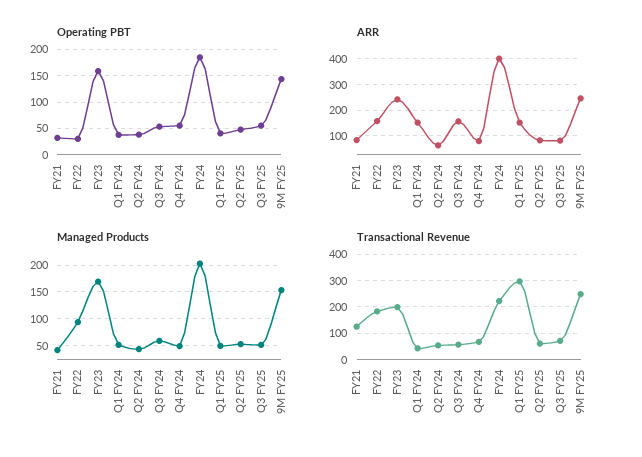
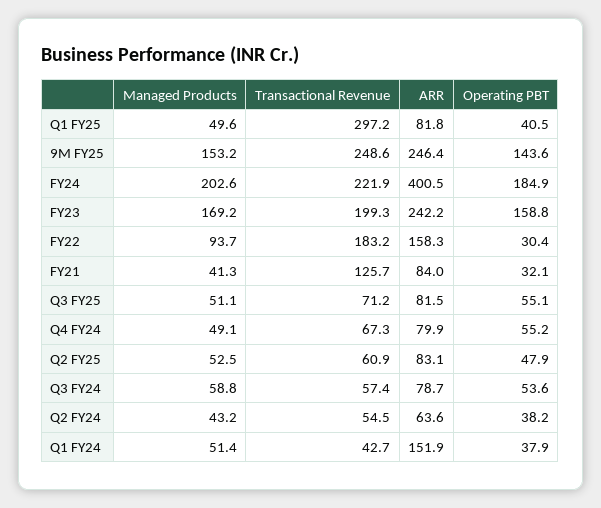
  {
    "Operating PBT": {
      "FY21": 32.1,
      "FY22": 30.4,
      "FY23": 158.8,
      "Q1 FY24": 37.9,
      "Q2 FY24": 38.2,
      "Q3 FY24": 53.6,
      "Q4 FY24": 55.2,
      "FY24": 184.9,
      "Q1 FY25": 40.5,
      "Q2 FY25": 47.9,
      "Q3 FY25": 55.1,
      "9M FY25": 143.6
    },
    "ARR": {
      "FY21": 84,
      "FY22": 158.3,
      "FY23": 242.2,
      "Q1 FY24": 151.9,
      "Q2 FY24": 63.6,
-     "Q3 FY24": 150,
+     "Q3 FY24": 78.7,
      "Q4 FY24": 79.9,
      "FY24": 400.5,
-     "Q1 FY25": 150,
+     "Q1 FY25": 81.8,
      "Q2 FY25": 83.1,
      "Q3 FY25": 81.5,
      "9M FY25": 246.4
    },
    "Managed Products": {
      "FY21": 41.3,
      "FY22": 93.7,
      "FY23": 169.2,
      "Q1 FY24": 51.4,
      "Q2 FY24": 43.2,
      "Q3 FY24": 58.8,
      "Q4 FY24": 49.1,
      "FY24": 202.6,
      "Q1 FY25": 49.6,
      "Q2 FY25": 52.5,
      "Q3 FY25": 51.1,
      "9M FY25": 153.2
    },
    "Transactional Revenue": {
      "FY21": 125.7,
      "FY22": 183.2,
      "FY23": 199.3,
      "Q1 FY24": 42.7,
      "Q2 FY24": 54.5,
      "Q3 FY24": 57.4,
      "Q4 FY24": 67.3,
      "FY24": 221.9,
      "Q1 FY25": 297.2,
      "Q2 FY25": 60.9,
      "Q3 FY25": 71.2,
      "9M FY25": 248.6
    }
  }

